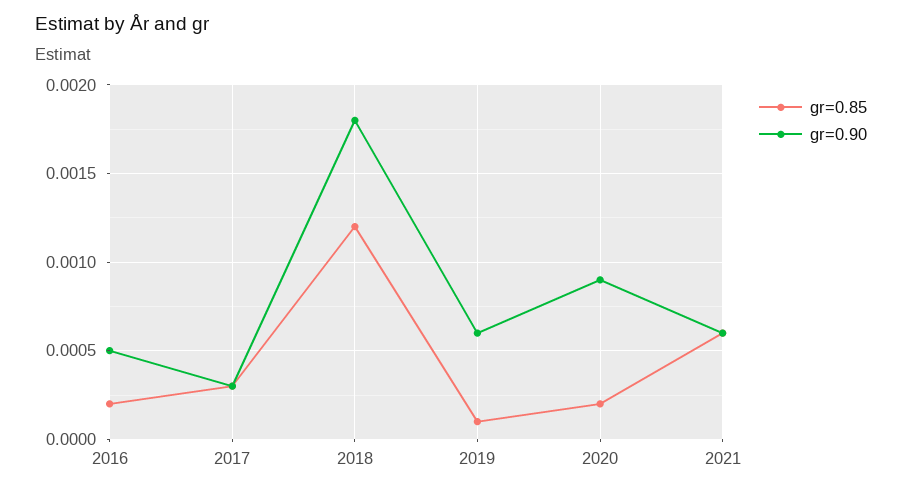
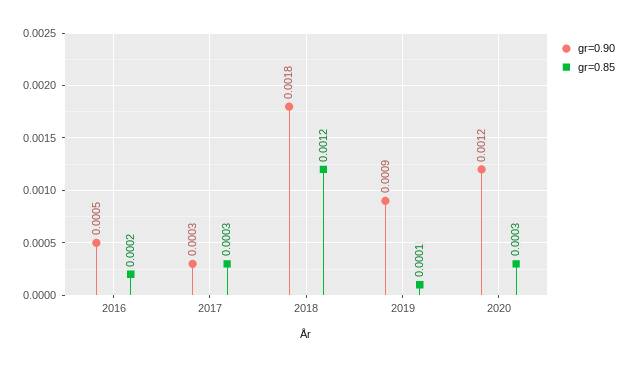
  {
    "gr=0.85": {
      "2016": 0.0002,
      "2017": 0.0003,
      "2018": 0.0012,
      "2019": 0.0001,
-     "2020": 0.0002,
+     "2020": 0.0003
-     "2021": 0.0006
    },
    "gr=0.90": {
      "2016": 0.0005,
      "2017": 0.0003,
      "2018": 0.0018,
-     "2019": 0.0006,
+     "2019": 0.0009,
-     "2020": 0.0009,
+     "2020": 0.0012
-     "2021": 0.0006
    }
  }

